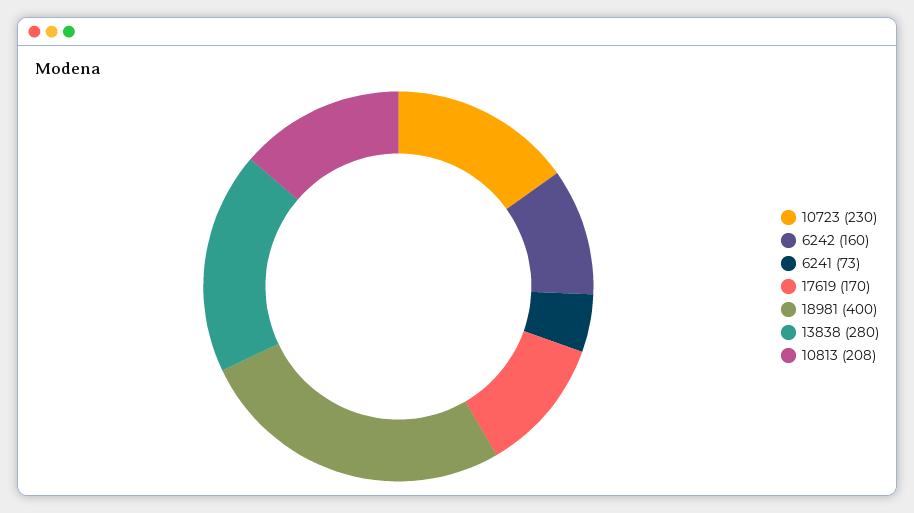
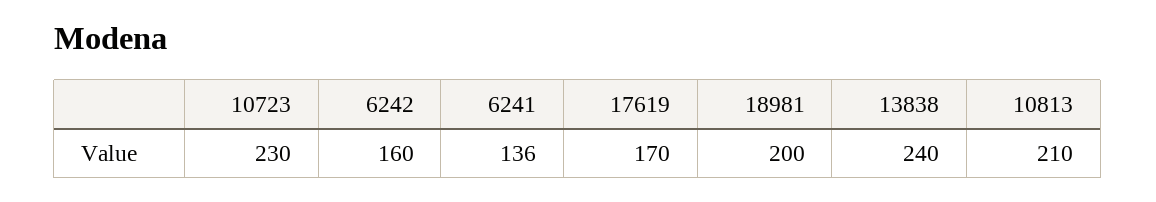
  {
    "10723": 230,
    "6242": 160,
-   "6241": 73,
+   "6241": 136,
    "17619": 170,
-   "18981": 400,
+   "18981": 200,
-   "13838": 280,
+   "13838": 240,
-   "10813": 208
+   "10813": 210
  }

